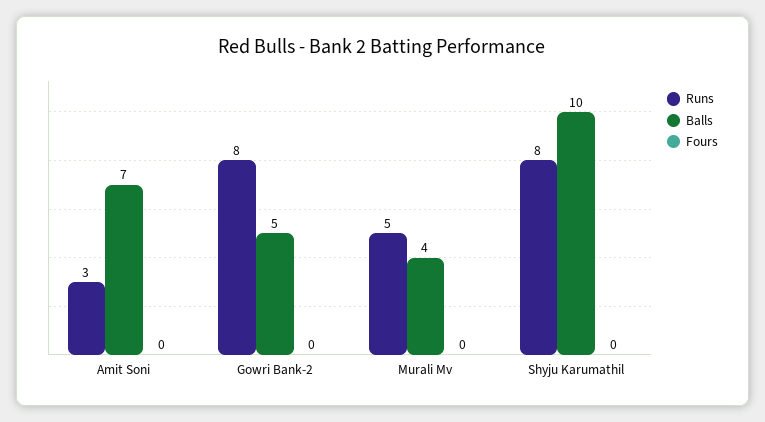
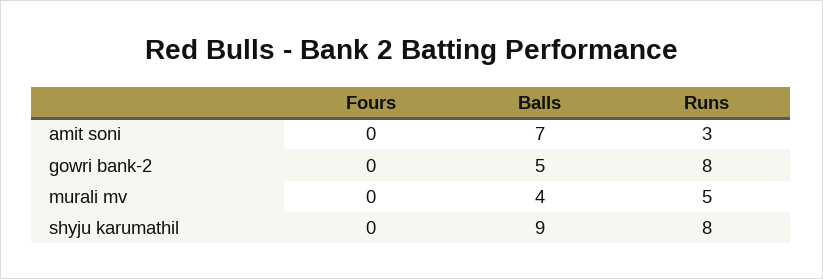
  {
    "Runs": {
      "Amit Soni": 3,
      "Gowri Bank-2": 8,
      "Murali Mv": 5,
      "Shyju Karumathil": 8
    },
    "Balls": {
      "Amit Soni": 7,
      "Gowri Bank-2": 5,
      "Murali Mv": 4,
-     "Shyju Karumathil": 10
+     "Shyju Karumathil": 9
    },
    "Fours": {
      "Amit Soni": 0,
      "Gowri Bank-2": 0,
      "Murali Mv": 0,
      "Shyju Karumathil": 0
    }
  }

